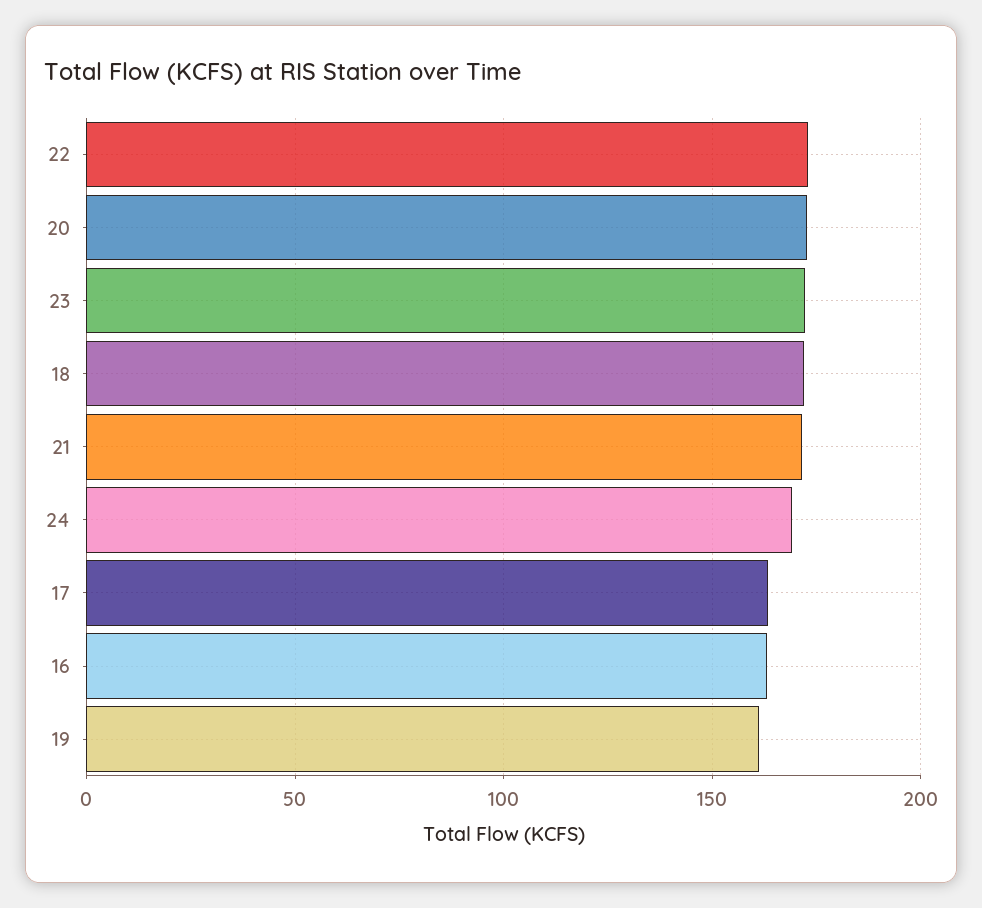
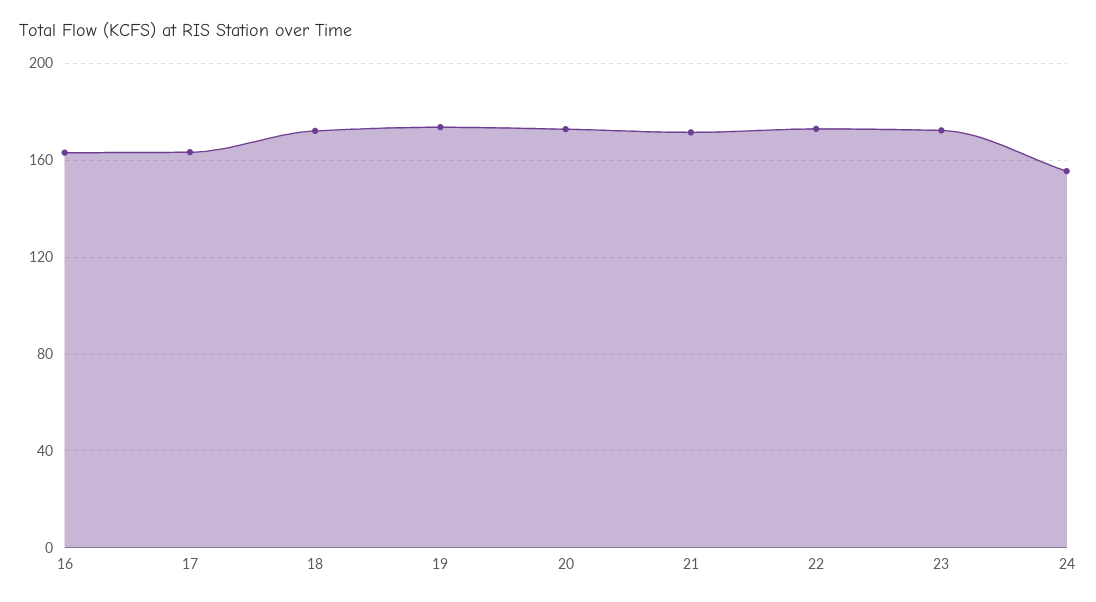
  {
    "22": 175,
    "20": 175,
    "23": 170,
    "18": 170,
    "21": 170,
-   "24": 170,
+   "24": 155,
    "17": 165,
    "16": 165,
-   "19": 160
+   "19": 175
  }

